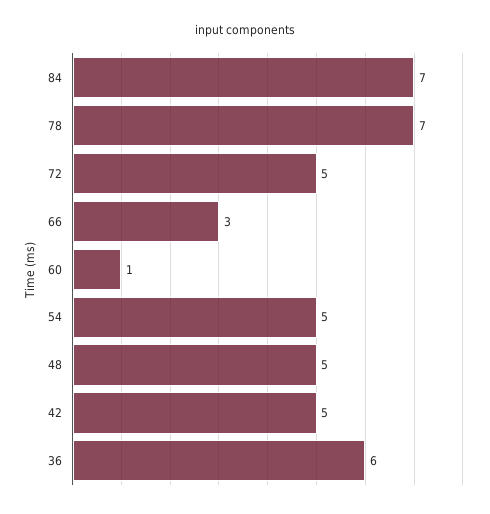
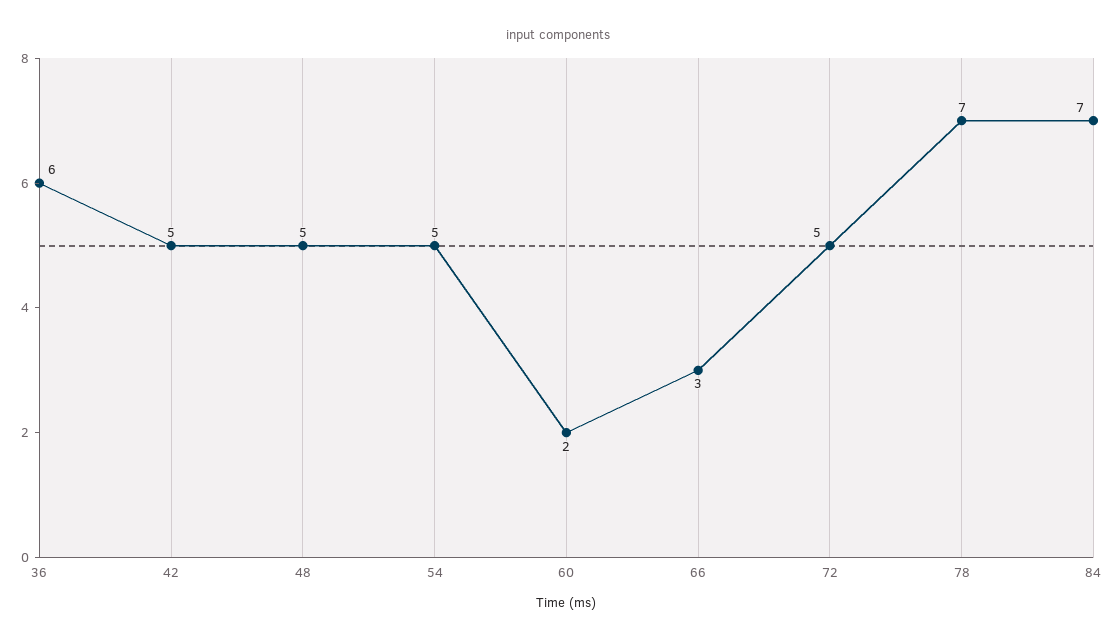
  {
    "84": 7,
    "78": 7,
    "72": 5,
    "66": 3,
-   "60": 1,
+   "60": 2,
    "54": 5,
    "48": 5,
    "42": 5,
    "36": 6
  }

